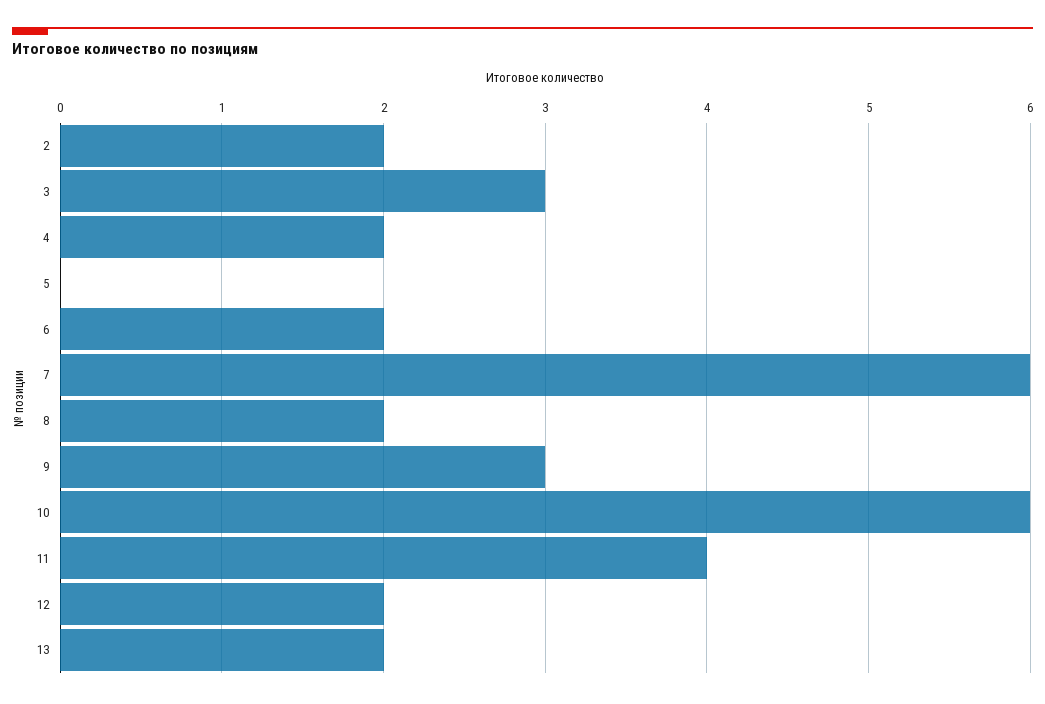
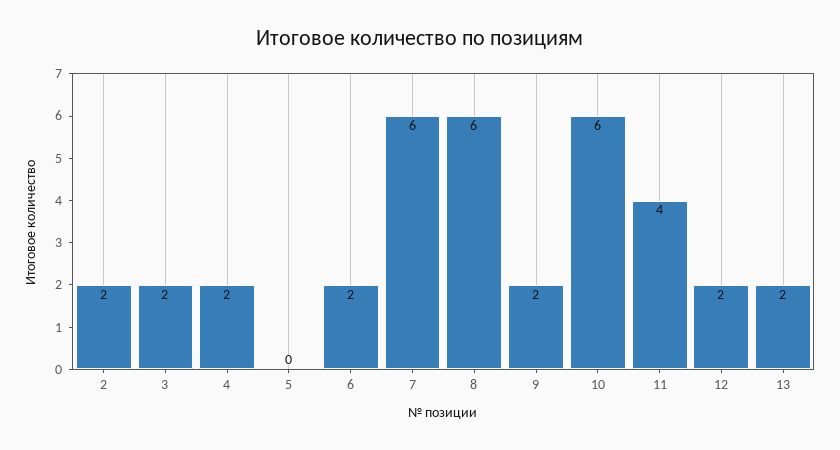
  {
    "2": 2,
-   "3": 3,
+   "3": 2,
    "4": 2,
    "5": 0,
    "6": 2,
    "7": 6,
-   "8": 2,
+   "8": 6,
-   "9": 3,
+   "9": 2,
    "10": 6,
    "11": 4,
    "12": 2,
    "13": 2
  }

